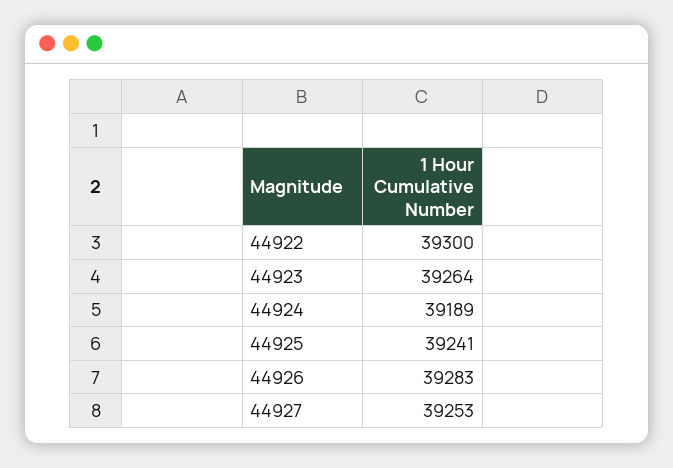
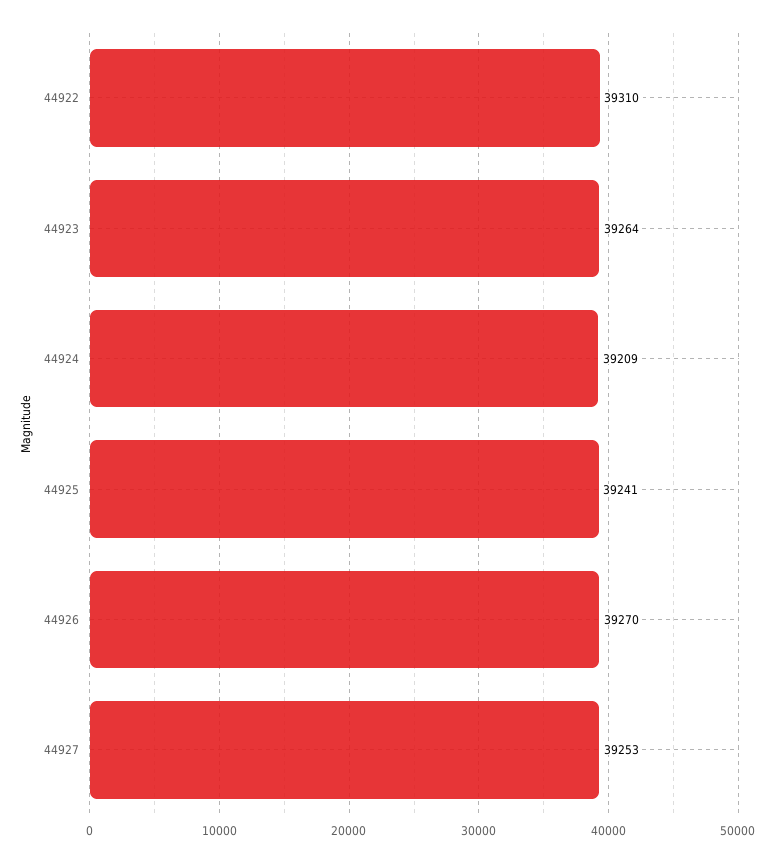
  {
-   "44922": 39300,
+   "44922": 39310,
    "44923": 39264,
-   "44924": 39189,
+   "44924": 39209,
    "44925": 39241,
-   "44926": 39283,
+   "44926": 39270,
    "44927": 39253
  }

